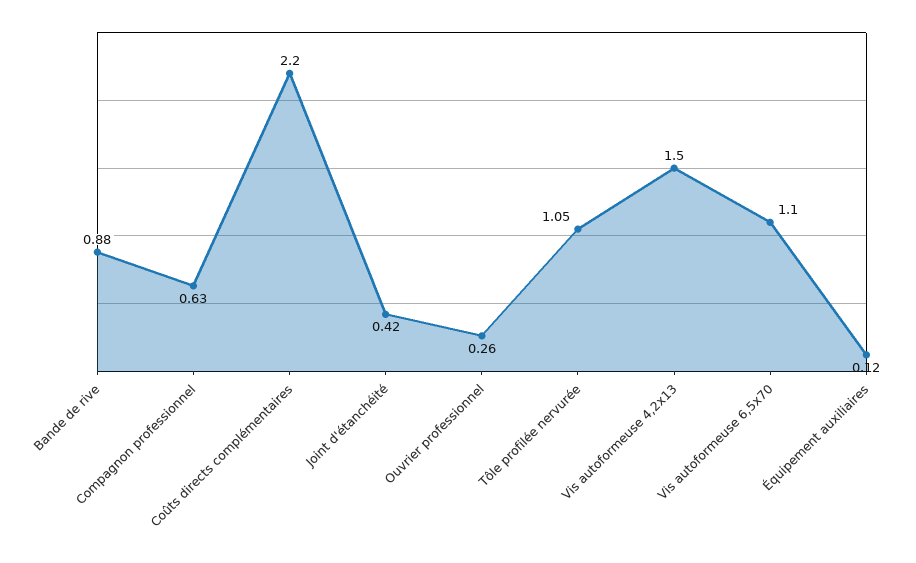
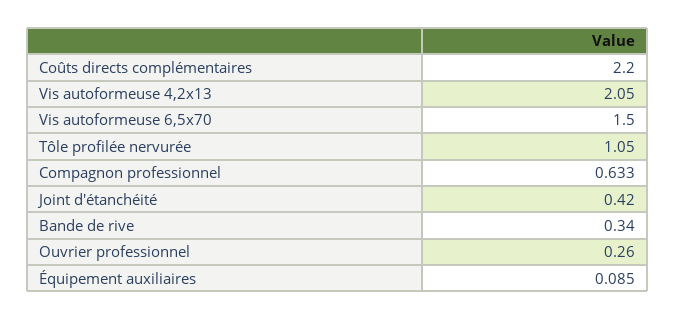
  {
-   "Bande de rive": 0.88,
+   "Bande de rive": 0.34,
    "Compagnon professionnel": 0.633,
    "Coûts directs complémentaires": 2.2,
    "Joint d'étanchéité": 0.42,
    "Ouvrier professionnel": 0.26,
    "Tôle profilée nervurée": 1.05,
-   "Vis autoformeuse 4,2x13": 1.5,
+   "Vis autoformeuse 4,2x13": 2.05,
-   "Vis autoformeuse 6,5x70": 1.1,
+   "Vis autoformeuse 6,5x70": 1.5,
-   "Équipement auxiliaires": 0.12
+   "Équipement auxiliaires": 0.085
  }

